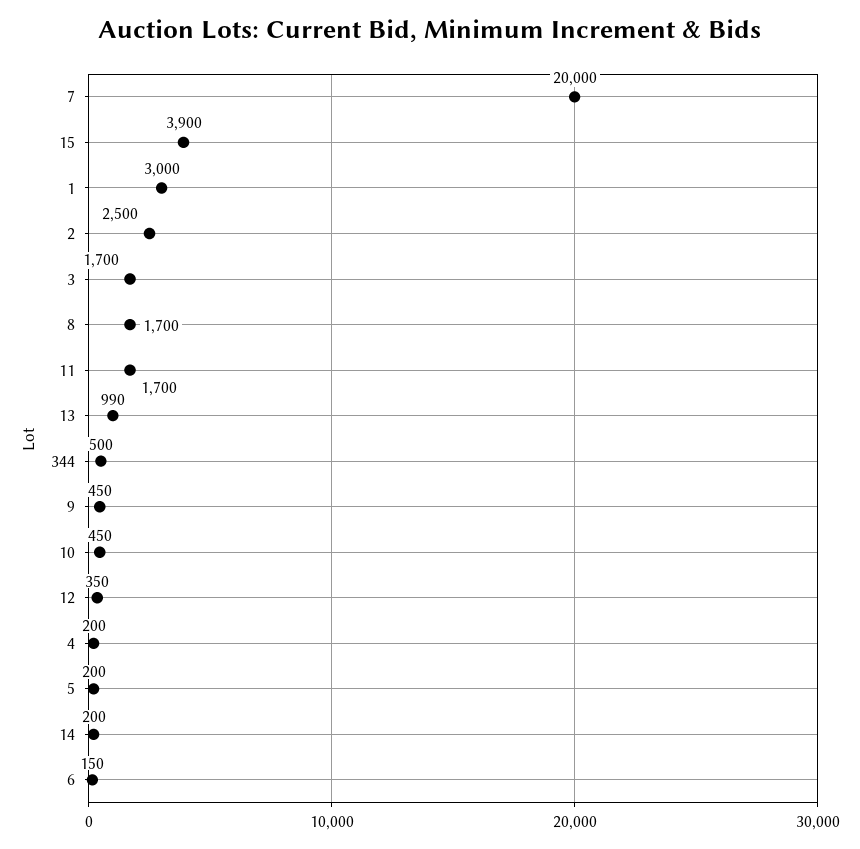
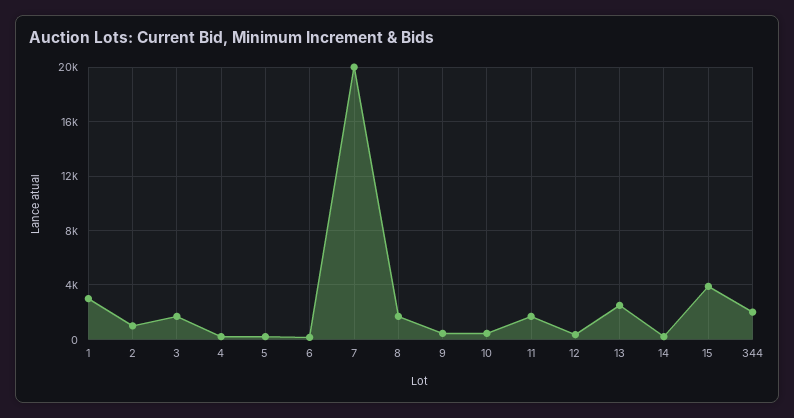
  {
    "7": 20000,
    "15": 3900,
    "1": 3000,
-   "2": 2500,
+   "2": 1000,
    "3": 1700,
    "8": 1700,
    "11": 1700,
-   "13": 990,
+   "13": 2500,
-   "344": 500,
+   "344": 2000,
    "9": 450,
    "10": 450,
    "12": 350,
    "4": 200,
    "5": 200,
    "14": 200,
    "6": 150
  }

